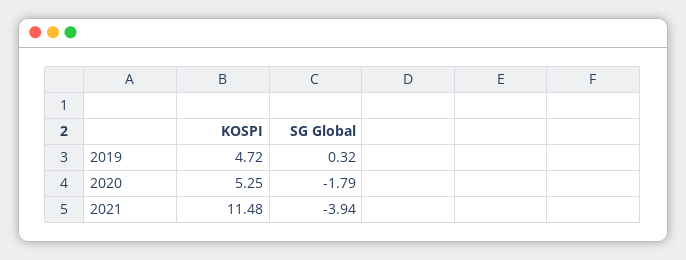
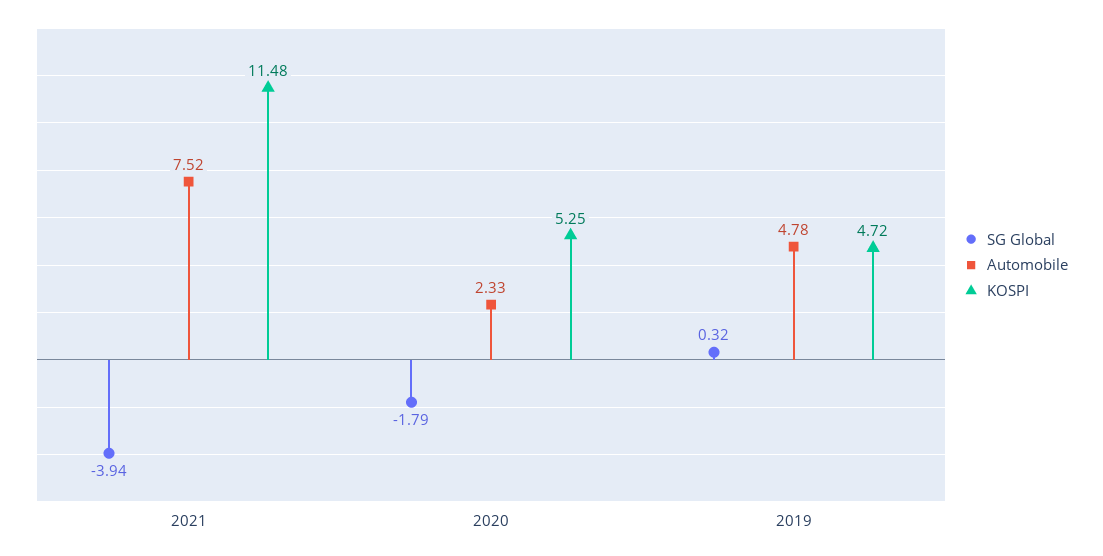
  {
    "KOSPI": {
      "2019": 4.72,
      "2020": 5.25,
      "2021": 11.48
    },
    "SG Global": {
      "2019": 0.32,
      "2020": -1.79,
      "2021": -3.94
-   }
+   },
+   "Automobile": {
+     "2021": 7.52,
+     "2020": 2.33,
+     "2019": 4.78
+   }
  }

